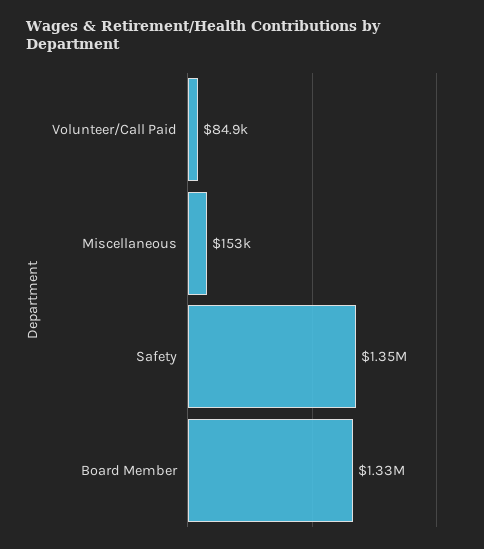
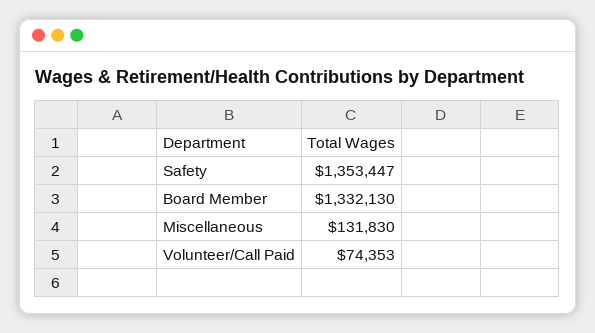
  {
-   "Volunteer/Call Paid": 84900,
+   "Volunteer/Call Paid": 74353,
-   "Miscellaneous": 153000,
+   "Miscellaneous": 131830,
    "Safety": 1353447,
    "Board Member": 1332130
  }

